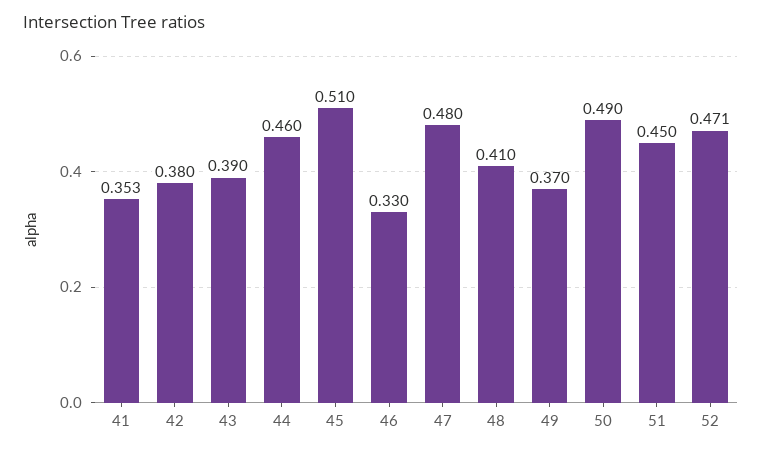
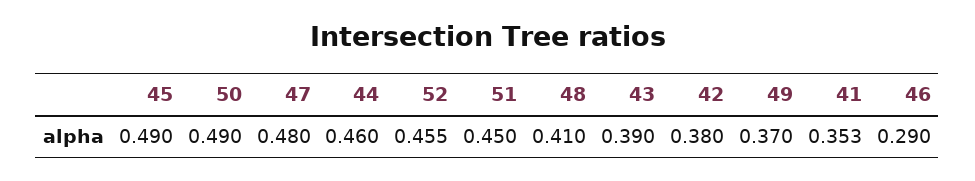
  {
    "41": 0.353,
    "42": 0.38,
    "43": 0.39,
    "44": 0.46,
-   "45": 0.51,
+   "45": 0.49,
-   "46": 0.33,
+   "46": 0.29,
    "47": 0.48,
    "48": 0.41,
    "49": 0.37,
    "50": 0.49,
    "51": 0.45,
-   "52": 0.471
+   "52": 0.455
  }

